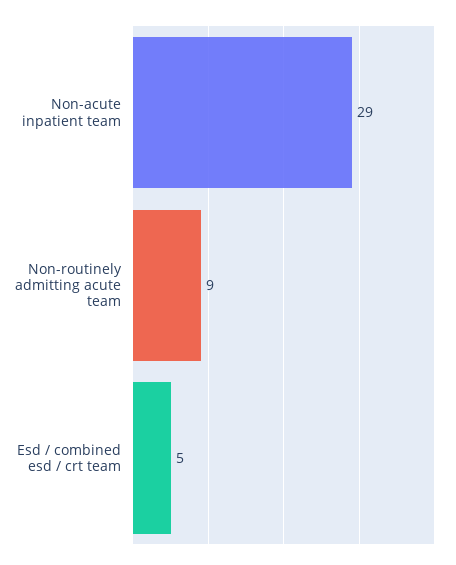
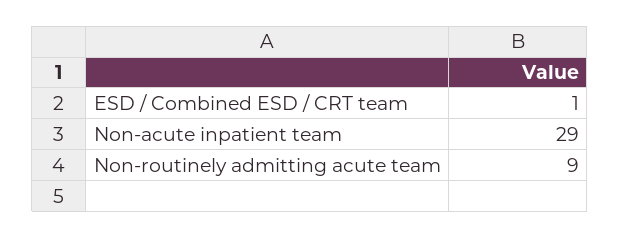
  {
    "Non-acute inpatient team": 29,
    "Non-routinely admitting acute team": 9,
-   "Esd / combined esd / crt team": 5
+   "Esd / combined esd / crt team": 1
  }

